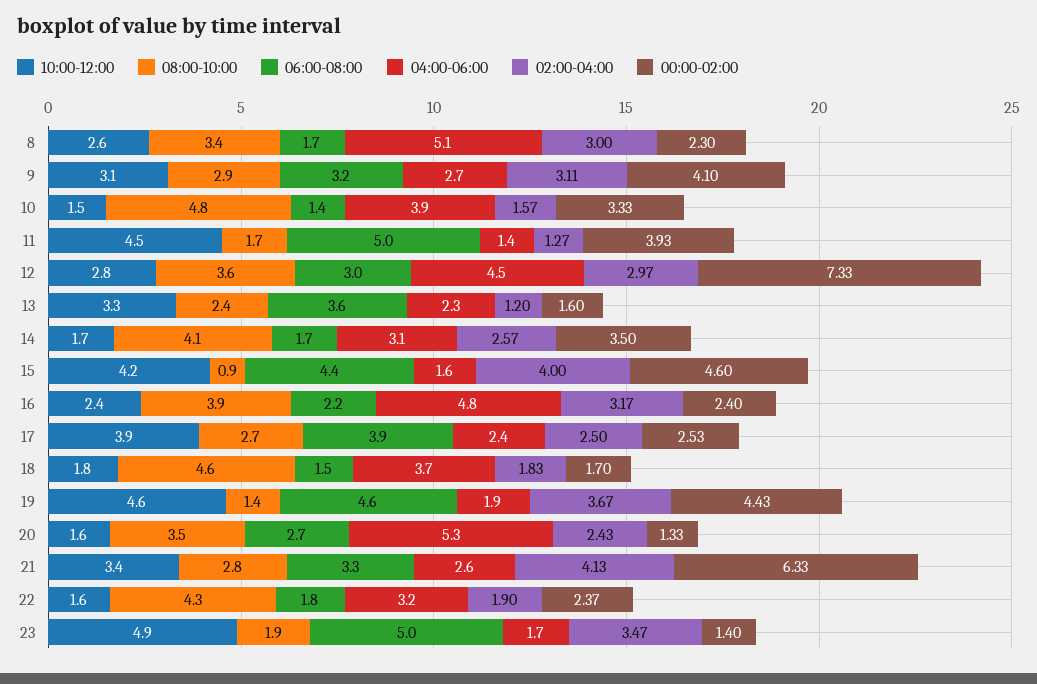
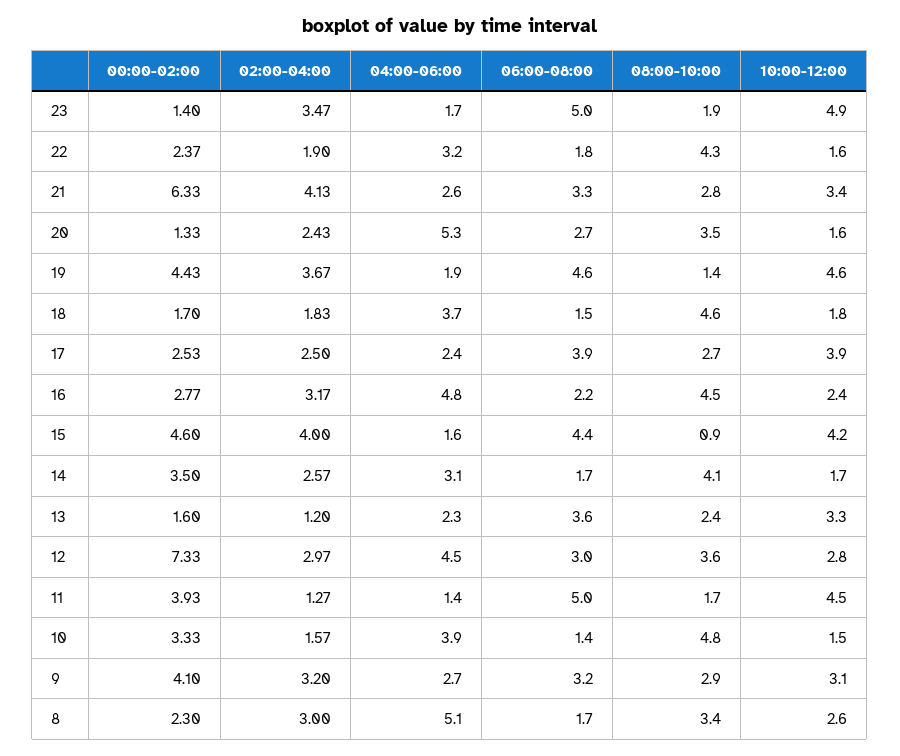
  {
    "10:00-12:00": {
      "8": 2.6,
      "9": 3.1,
      "10": 1.5,
      "11": 4.5,
      "12": 2.8,
      "13": 3.3,
      "14": 1.7,
      "15": 4.2,
      "16": 2.4,
      "17": 3.9,
      "18": 1.8,
      "19": 4.6,
      "20": 1.6,
      "21": 3.4,
      "22": 1.6,
      "23": 4.9
    },
    "08:00-10:00": {
      "8": 3.4,
      "9": 2.9,
      "10": 4.8,
      "11": 1.7,
      "12": 3.6,
      "13": 2.4,
      "14": 4.1,
      "15": 0.9,
-     "16": 3.9,
+     "16": 4.5,
      "17": 2.7,
      "18": 4.6,
      "19": 1.4,
      "20": 3.5,
      "21": 2.8,
      "22": 4.3,
      "23": 1.9
    },
    "06:00-08:00": {
      "8": 1.7,
      "9": 3.2,
      "10": 1.4,
      "11": 5,
      "12": 3,
      "13": 3.6,
      "14": 1.7,
      "15": 4.4,
      "16": 2.2,
      "17": 3.9,
      "18": 1.5,
      "19": 4.6,
      "20": 2.7,
      "21": 3.3,
      "22": 1.8,
      "23": 5
    },
    "04:00-06:00": {
      "8": 5.1,
      "9": 2.7,
      "10": 3.9,
      "11": 1.4,
      "12": 4.5,
      "13": 2.3,
      "14": 3.1,
      "15": 1.6,
      "16": 4.8,
      "17": 2.4,
      "18": 3.7,
      "19": 1.9,
      "20": 5.3,
      "21": 2.6,
      "22": 3.2,
      "23": 1.7
    },
    "02:00-04:00": {
      "8": 3,
-     "9": 3.11,
+     "9": 3.2,
      "10": 1.57,
      "11": 1.27,
      "12": 2.97,
      "13": 1.2,
      "14": 2.57,
      "15": 4,
      "16": 3.17,
      "17": 2.5,
      "18": 1.83,
      "19": 3.67,
      "20": 2.43,
      "21": 4.13,
      "22": 1.9,
      "23": 3.47
    },
    "00:00-02:00": {
      "8": 2.3,
      "9": 4.1,
      "10": 3.33,
      "11": 3.93,
      "12": 7.33,
      "13": 1.6,
      "14": 3.5,
      "15": 4.6,
-     "16": 2.4,
+     "16": 2.77,
      "17": 2.53,
      "18": 1.7,
      "19": 4.43,
      "20": 1.33,
      "21": 6.33,
      "22": 2.37,
      "23": 1.4
    }
  }

